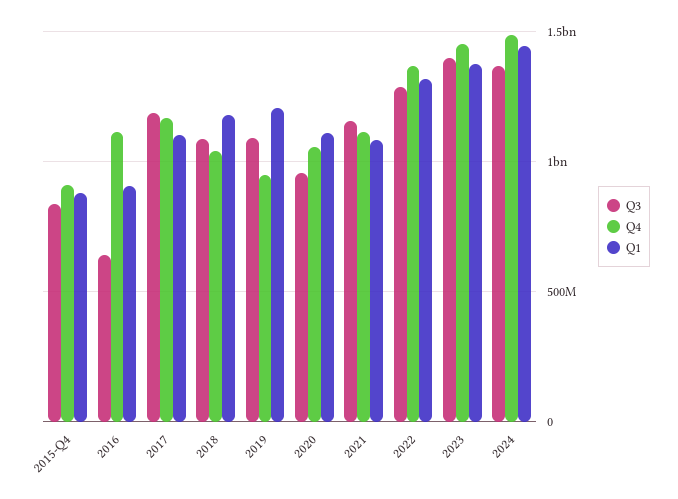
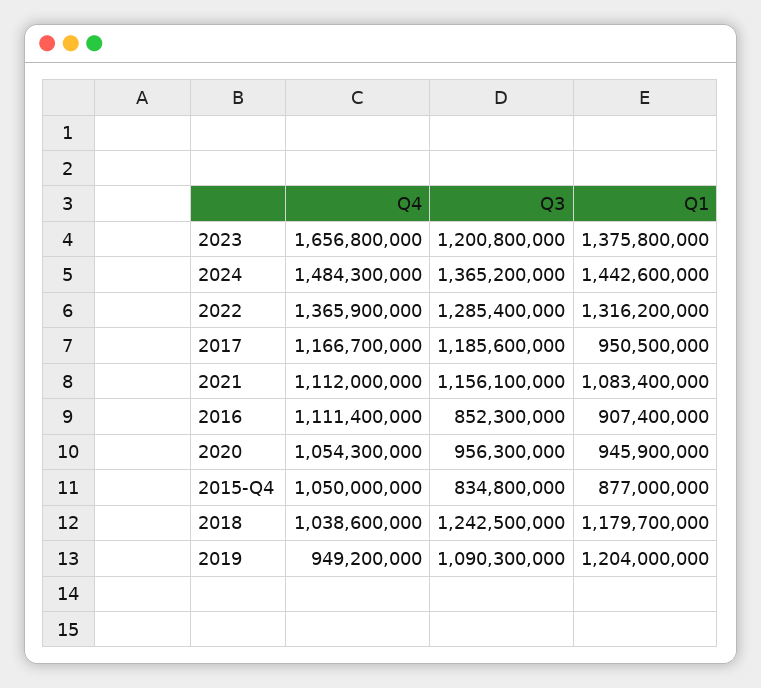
  {
    "Q3": {
      "2015-Q4": 834800000,
-     "2016": 650000000,
+     "2016": 852300000,
      "2017": 1185600000,
-     "2018": 1100000000,
+     "2018": 1242500000,
      "2019": 1090300000,
      "2020": 956300000,
      "2021": 1156100000,
      "2022": 1285400000,
-     "2023": 1400000000,
+     "2023": 1200800000,
      "2024": 1365200000
    },
    "Q4": {
-     "2015-Q4": 900000000,
+     "2015-Q4": 1050000000,
      "2016": 1111400000,
      "2017": 1166700000,
      "2018": 1038600000,
      "2019": 949200000,
      "2020": 1054300000,
      "2021": 1112000000,
      "2022": 1365900000,
-     "2023": 1450000000,
+     "2023": 1656800000,
      "2024": 1484300000
    },
    "Q1": {
      "2015-Q4": 877000000,
      "2016": 907400000,
-     "2017": 1100000000,
+     "2017": 950500000,
      "2018": 1179700000,
      "2019": 1204000000,
-     "2020": 1100000000,
+     "2020": 945900000,
      "2021": 1083400000,
      "2022": 1316200000,
      "2023": 1375800000,
      "2024": 1442600000
    }
  }

